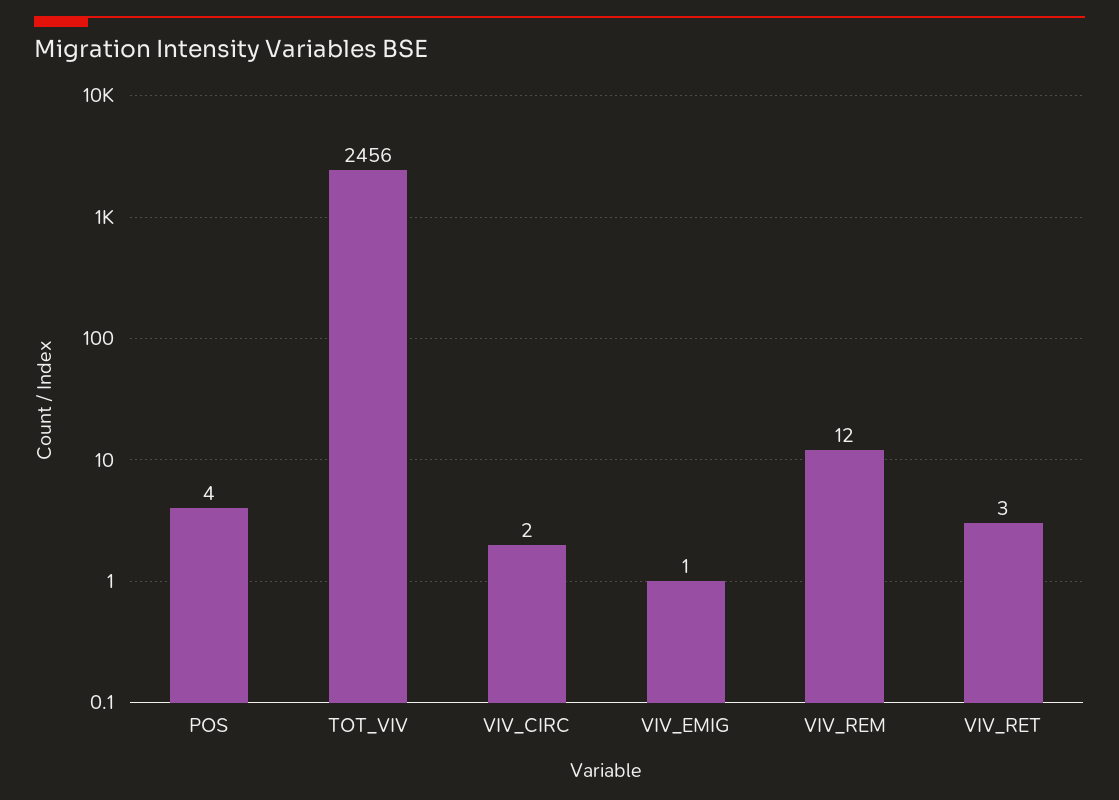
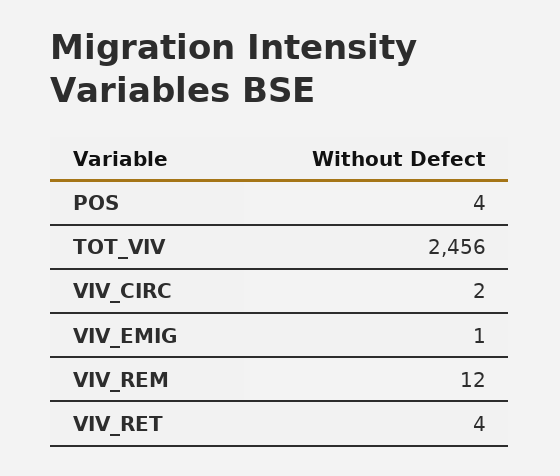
  {
    "POS": 4,
    "TOT_VIV": 2456,
    "VIV_CIRC": 2,
    "VIV_EMIG": 1,
    "VIV_REM": 12,
-   "VIV_RET": 3
+   "VIV_RET": 4
  }

